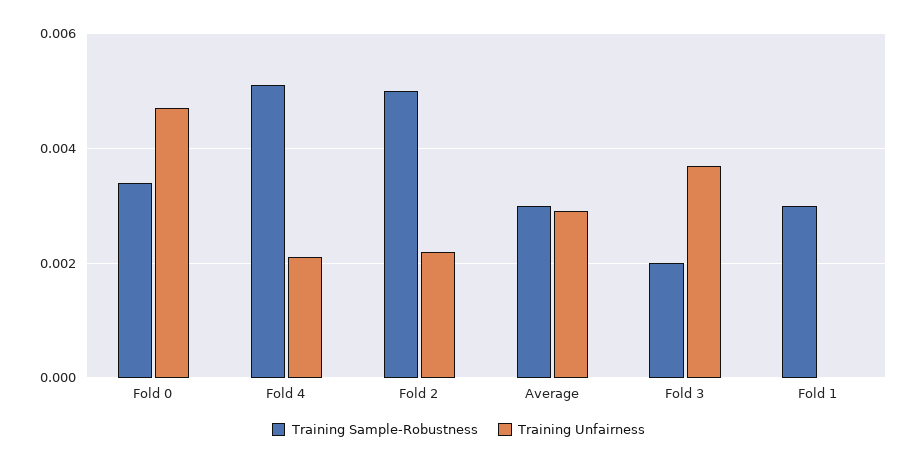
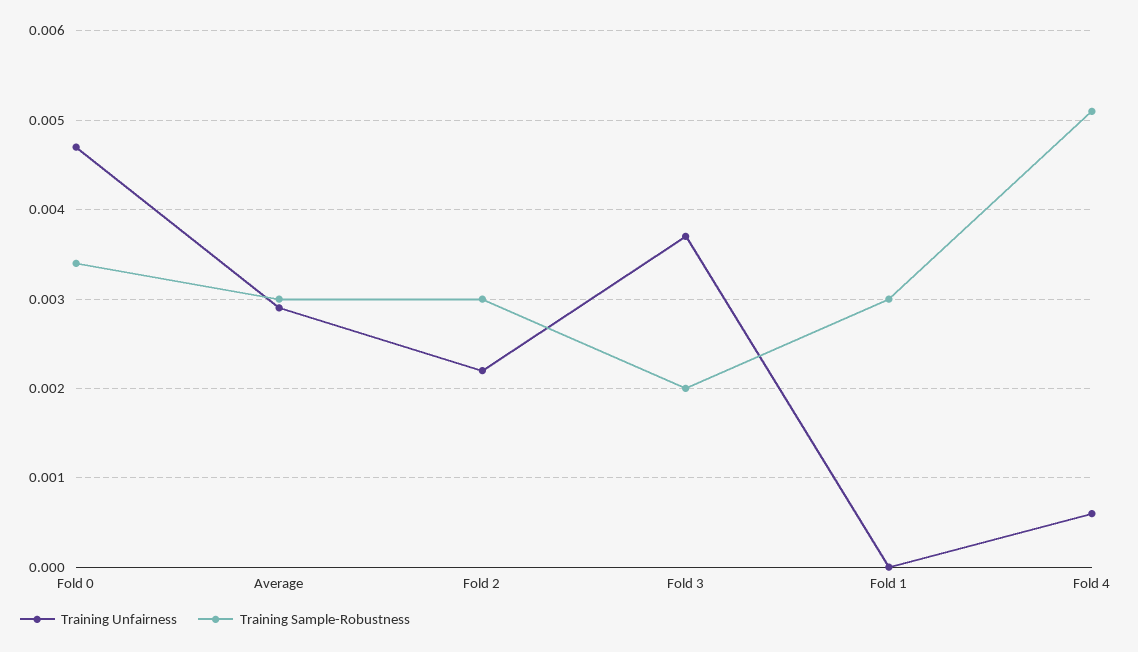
  {
    "Training Sample-Robustness": {
      "Fold 0": 0.0034,
      "Fold 4": 0.0051,
-     "Fold 2": 0.005,
+     "Fold 2": 0.003,
      "Average": 0.003,
      "Fold 3": 0.002,
      "Fold 1": 0.003
    },
    "Training Unfairness": {
      "Fold 0": 0.0047,
-     "Fold 4": 0.002,
+     "Fold 4": 0.0006,
      "Fold 2": 0.0022,
      "Average": 0.0029,
      "Fold 3": 0.0037,
      "Fold 1": 0
    }
  }

